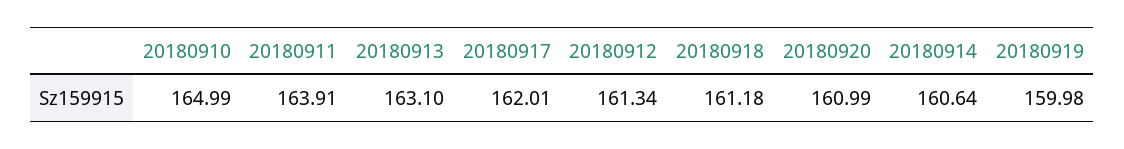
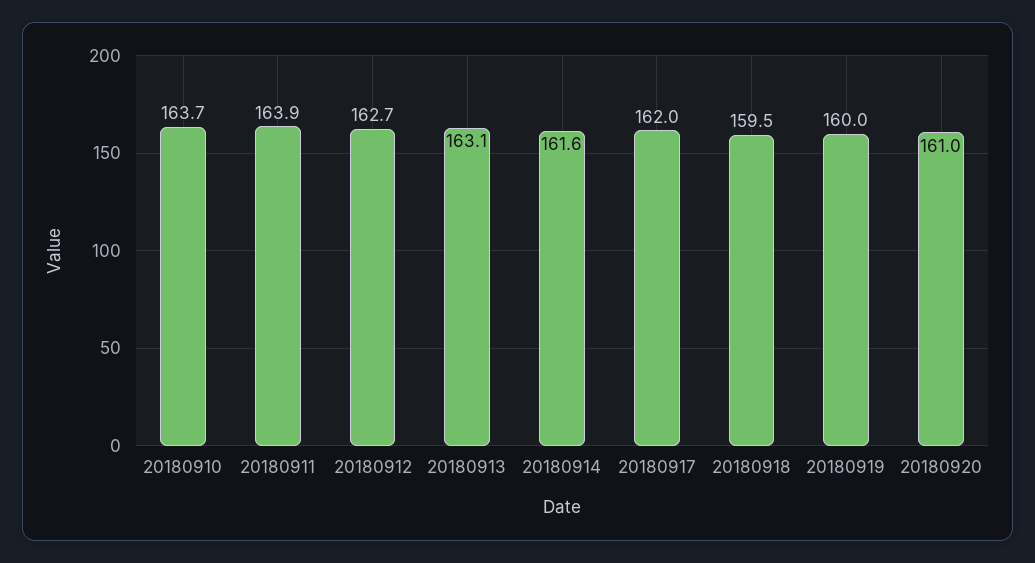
  {
-   "20180910": 164.99,
+   "20180910": 163.7,
    "20180911": 163.91,
    "20180913": 163.1,
    "20180917": 162.01,
-   "20180912": 161.34,
+   "20180912": 162.7,
-   "20180918": 161.18,
+   "20180918": 159.5,
    "20180920": 160.99,
-   "20180914": 160.64,
+   "20180914": 161.6,
    "20180919": 159.98
  }

